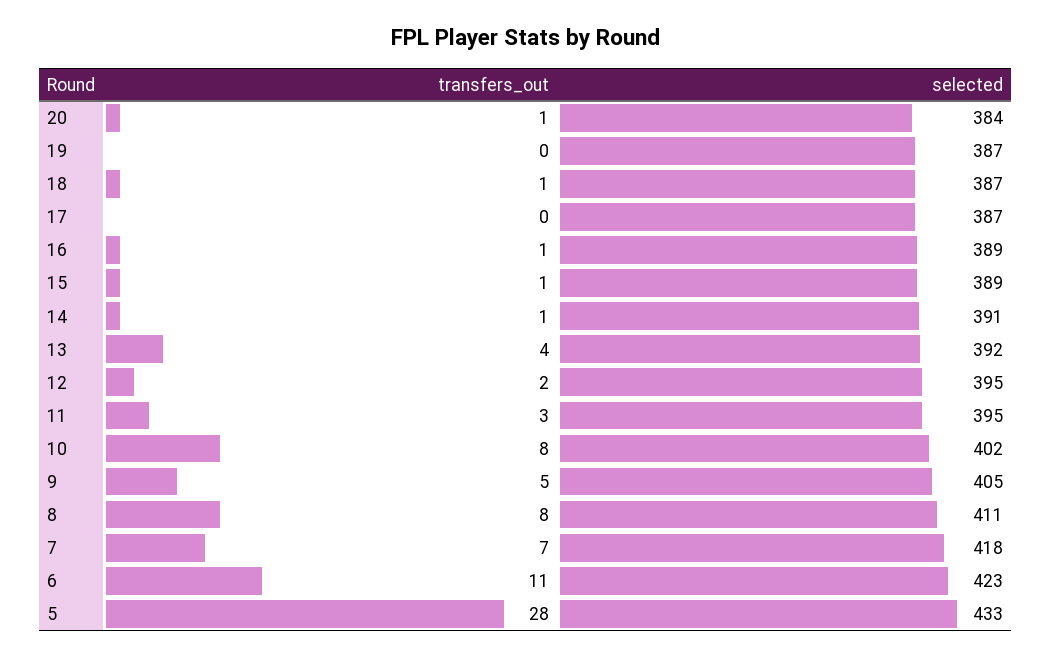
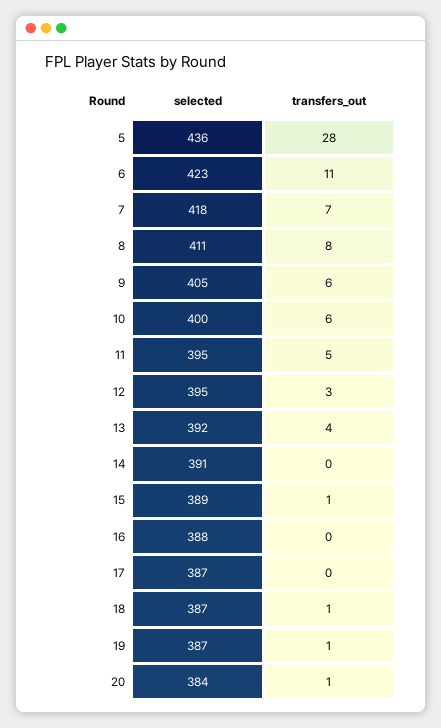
  {
    "transfers_out": {
      "20": 1,
-     "19": 0,
+     "19": 1,
      "18": 1,
      "17": 0,
-     "16": 1,
+     "16": 0,
      "15": 1,
-     "14": 1,
+     "14": 0,
      "13": 4,
-     "12": 2,
+     "12": 3,
-     "11": 3,
+     "11": 5,
-     "10": 8,
+     "10": 6,
-     "9": 5,
+     "9": 6,
      "8": 8,
      "7": 7,
      "6": 11,
      "5": 28
    },
    "selected": {
      "20": 384,
      "19": 387,
      "18": 387,
      "17": 387,
-     "16": 389,
+     "16": 388,
      "15": 389,
      "14": 391,
      "13": 392,
      "12": 395,
      "11": 395,
-     "10": 402,
+     "10": 400,
      "9": 405,
      "8": 411,
      "7": 418,
      "6": 423,
-     "5": 433
+     "5": 436
    }
  }

